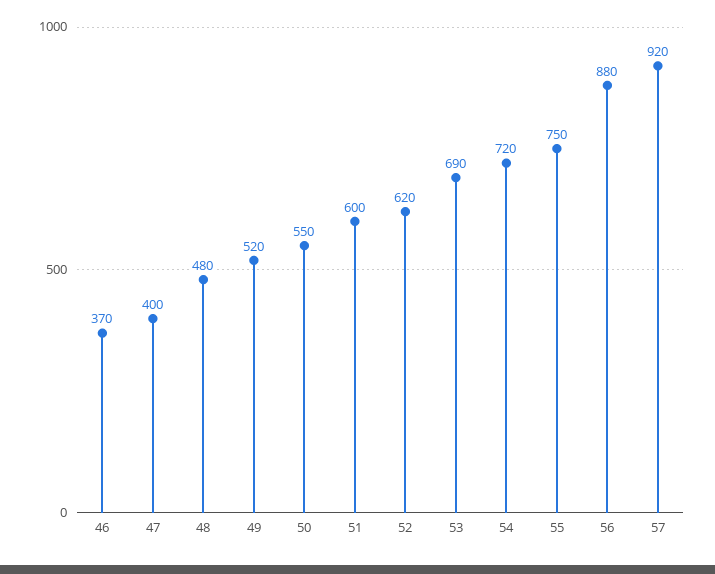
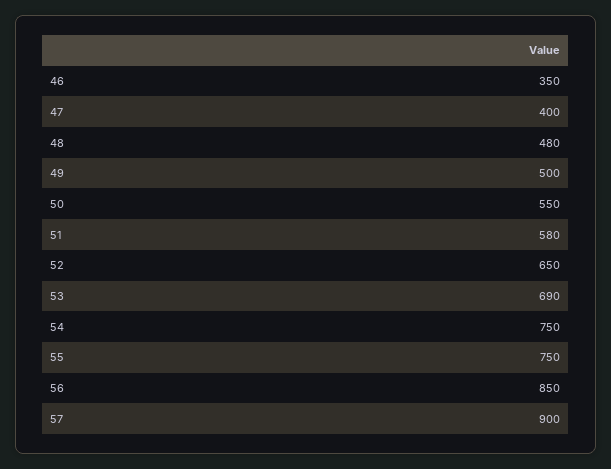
  {
-   "46": 370,
+   "46": 350,
    "47": 400,
    "48": 480,
-   "49": 520,
+   "49": 500,
    "50": 550,
-   "51": 600,
+   "51": 580,
-   "52": 620,
+   "52": 650,
    "53": 690,
-   "54": 720,
+   "54": 750,
    "55": 750,
-   "56": 880,
+   "56": 850,
-   "57": 920
+   "57": 900
  }

